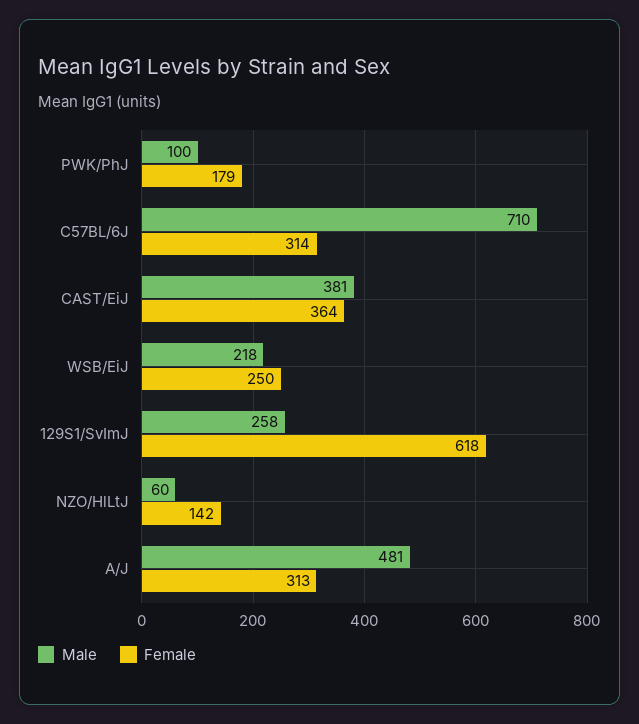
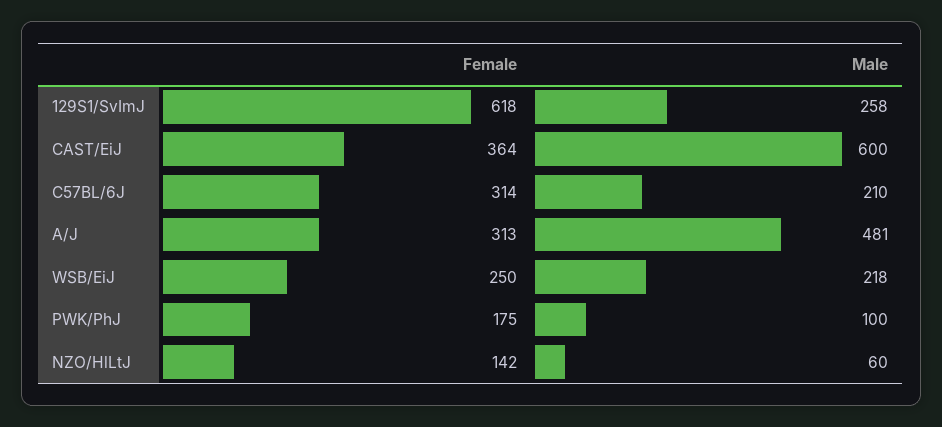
  {
    "Male": {
      "PWK/PhJ": 100,
-     "C57BL/6J": 710,
+     "C57BL/6J": 210,
-     "CAST/EiJ": 381,
+     "CAST/EiJ": 600,
      "WSB/EiJ": 218,
      "129S1/SvImJ": 258,
      "NZO/HlLtJ": 60,
      "A/J": 481
    },
    "Female": {
-     "PWK/PhJ": 179,
+     "PWK/PhJ": 175,
      "C57BL/6J": 314,
      "CAST/EiJ": 364,
      "WSB/EiJ": 250,
      "129S1/SvImJ": 618,
      "NZO/HlLtJ": 142,
      "A/J": 313
    }
  }

